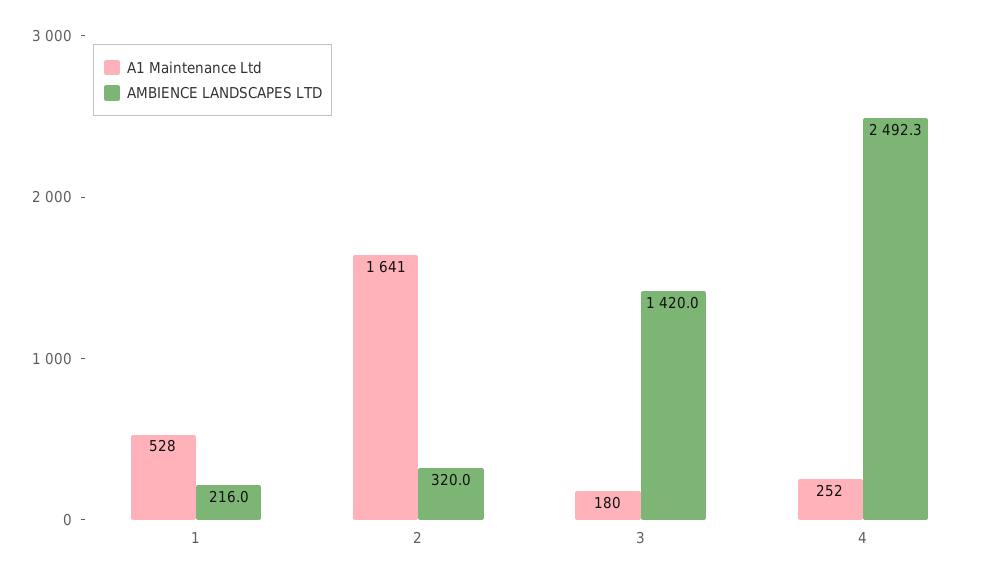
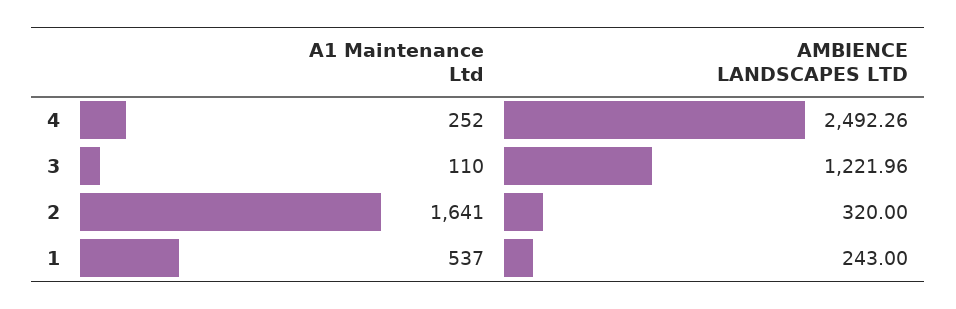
  {
    "A1 Maintenance Ltd": {
-     "1": 528,
+     "1": 537,
      "2": 1641,
-     "3": 180,
+     "3": 110,
      "4": 252
    },
    "AMBIENCE LANDSCAPES LTD": {
-     "1": 216,
+     "1": 243,
      "2": 320,
-     "3": 1420,
+     "3": 1221.96,
      "4": 2492.26
    }
  }

